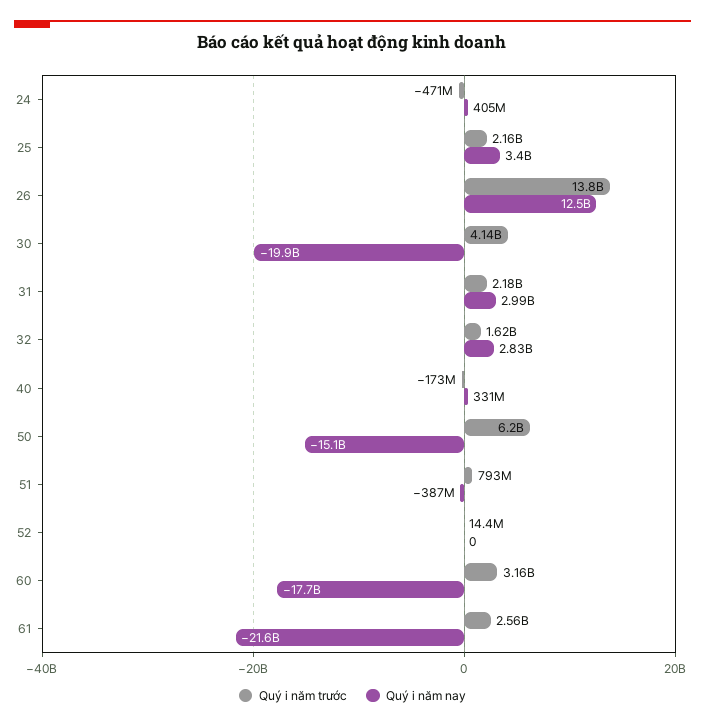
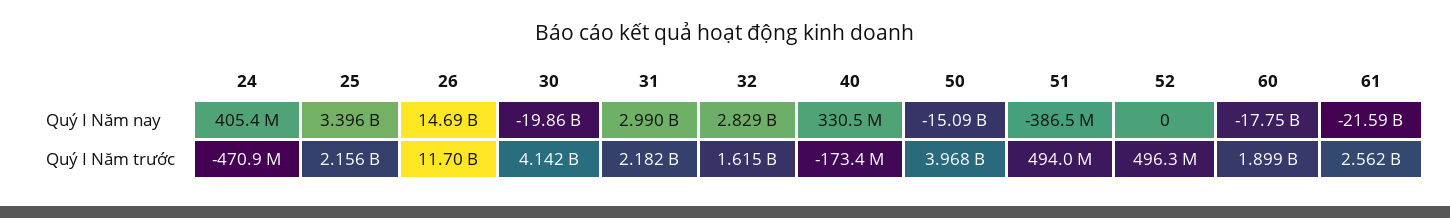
  {
    "Quý i năm trước": {
      "24": -470900000,
      "25": 2156000000,
-     "26": 13800000000,
+     "26": 11700000000,
      "30": 4142000000,
      "31": 2182000000,
      "32": 1615000000,
      "40": -173400000,
-     "50": 6200000000,
+     "50": 3968000000,
-     "51": 793000000,
+     "51": 494000000,
-     "52": 14400000,
+     "52": 496300000,
-     "60": 3160000000,
+     "60": 1899000000,
      "61": 2562000000
    },
    "Quý i năm nay": {
      "24": 405400000,
      "25": 3396000000,
-     "26": 12500000000,
+     "26": 14690000000,
      "30": -19860000000,
      "31": 2990000000,
      "32": 2829000000,
      "40": 330500000,
      "50": -15090000000,
      "51": -386500000,
      "52": 0,
      "60": -17750000000,
      "61": -21590000000
    }
  }

